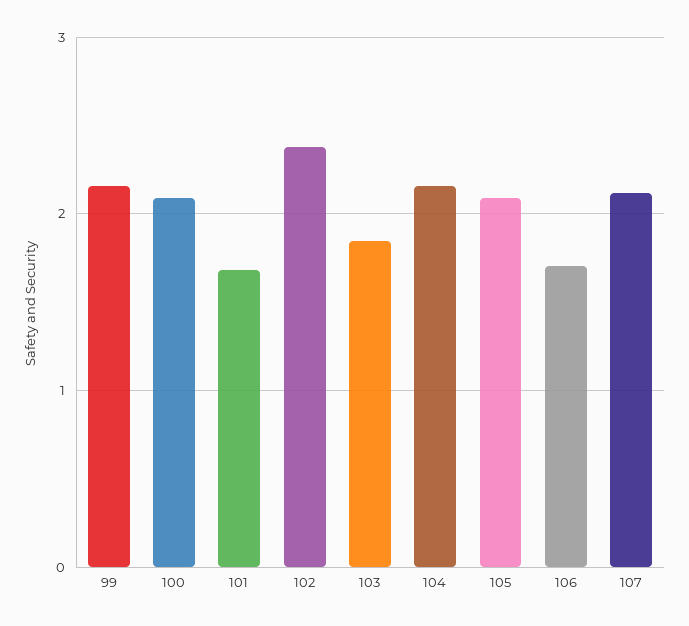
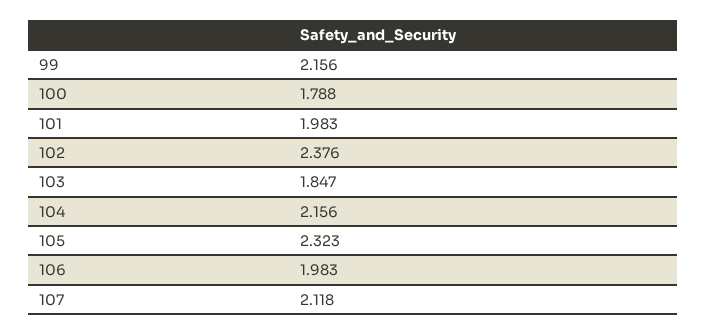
  {
    "99": 2.156,
-   "100": 2.1,
+   "100": 1.788,
-   "101": 1.7,
+   "101": 1.983,
    "102": 2.376,
    "103": 1.847,
    "104": 2.156,
-   "105": 2.1,
+   "105": 2.323,
-   "106": 1.7,
+   "106": 1.983,
    "107": 2.118
  }

